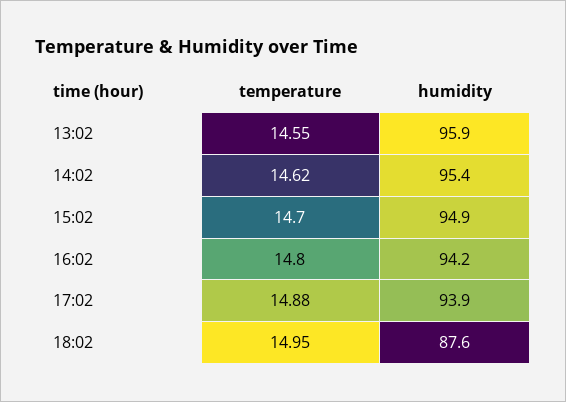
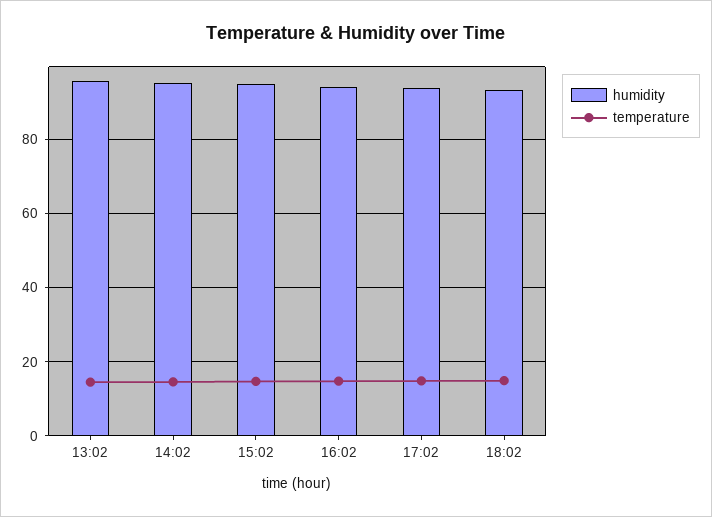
  {
    "temperature": {
      "13:02": 14.55,
      "14:02": 14.62,
      "15:02": 14.7,
      "16:02": 14.8,
      "17:02": 14.88,
      "18:02": 14.95
    },
    "humidity": {
      "13:02": 95.9,
      "14:02": 95.4,
      "15:02": 94.9,
      "16:02": 94.2,
      "17:02": 93.9,
-     "18:02": 87.6
+     "18:02": 94
    }
  }

